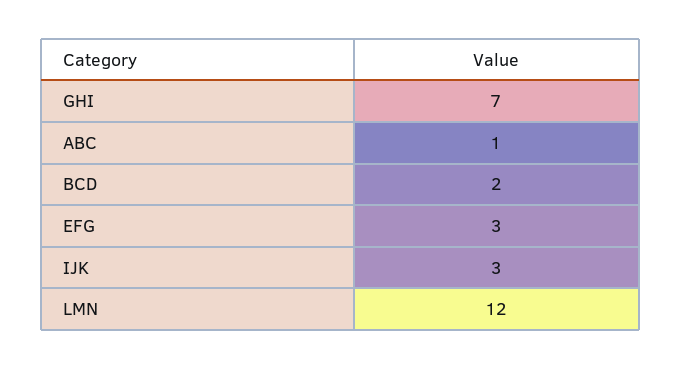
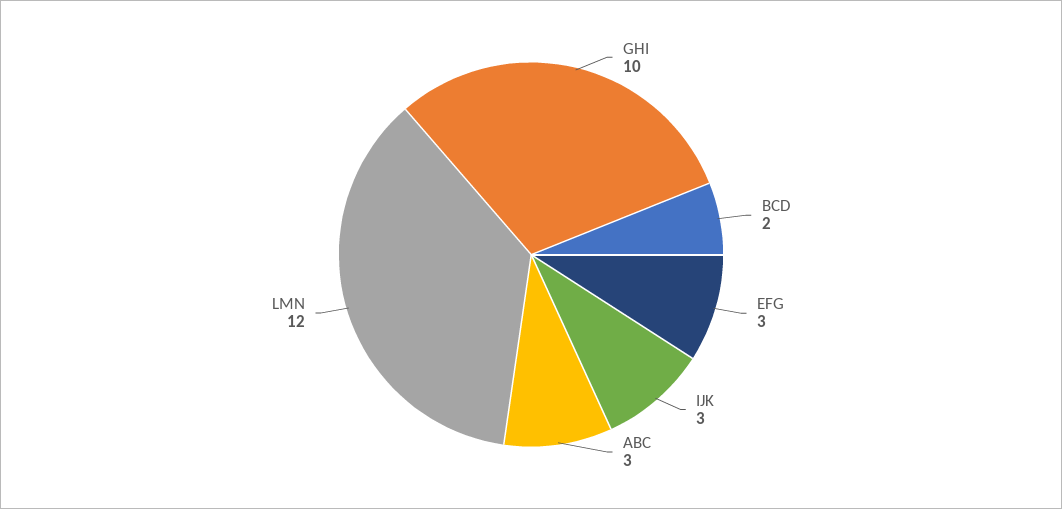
  {
-   "GHI": 7,
+   "GHI": 10,
-   "ABC": 1,
+   "ABC": 3,
    "BCD": 2,
    "EFG": 3,
    "IJK": 3,
    "LMN": 12
  }

